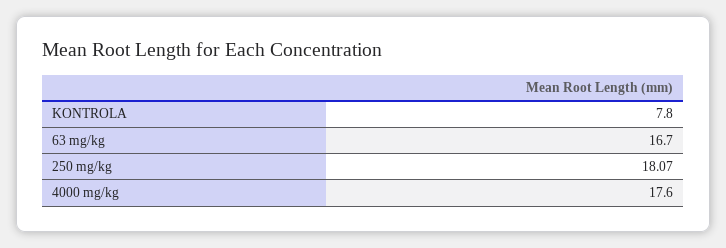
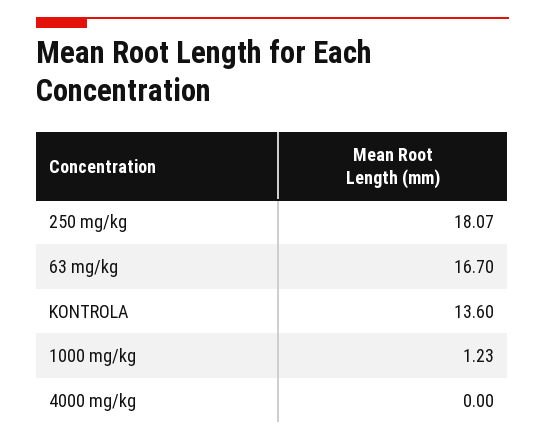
  {
-   "KONTROLA": 7.8,
+   "KONTROLA": 13.6,
    "63 mg/kg": 16.7,
    "250 mg/kg": 18.07,
-   "4000 mg/kg": 17.6
+   "4000 mg/kg": 0,
+   "1000 mg/kg": 1.23
  }

